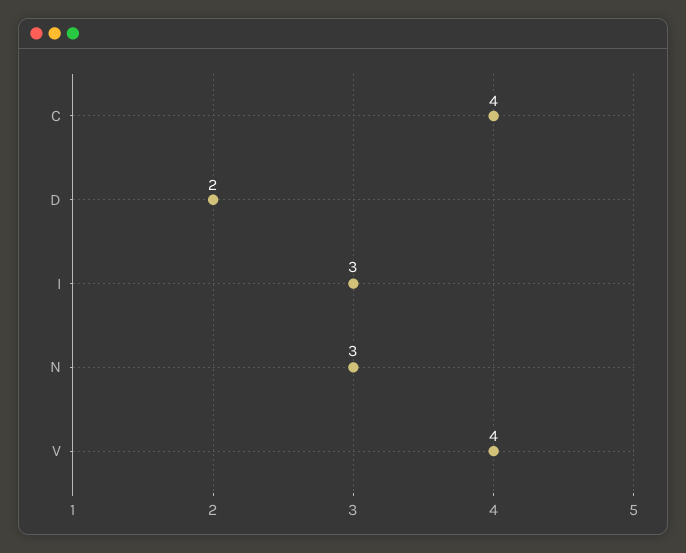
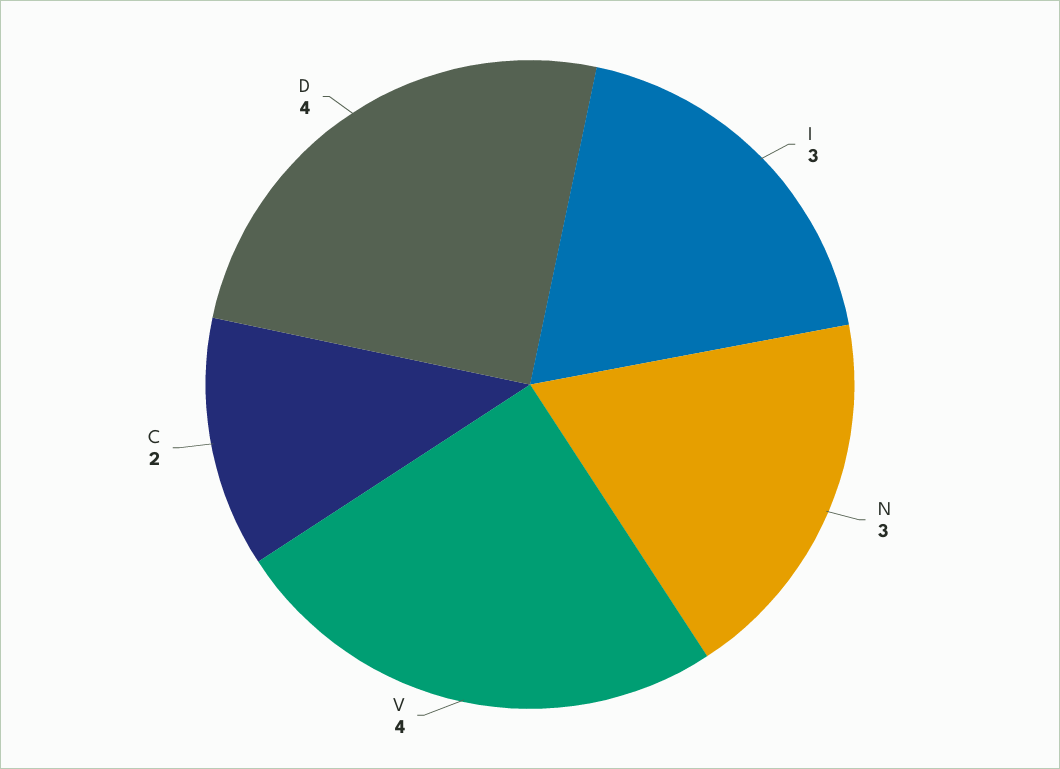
  {
-   "C": 4,
+   "C": 2,
-   "D": 2,
+   "D": 4,
    "I": 3,
    "N": 3,
    "V": 4
  }

